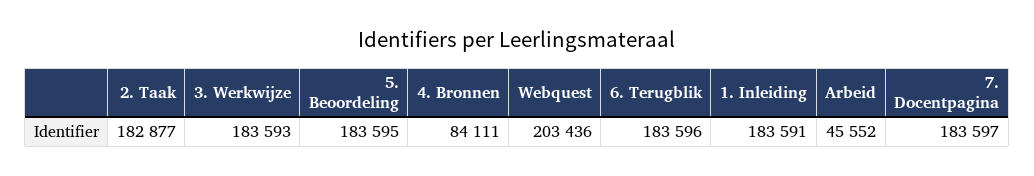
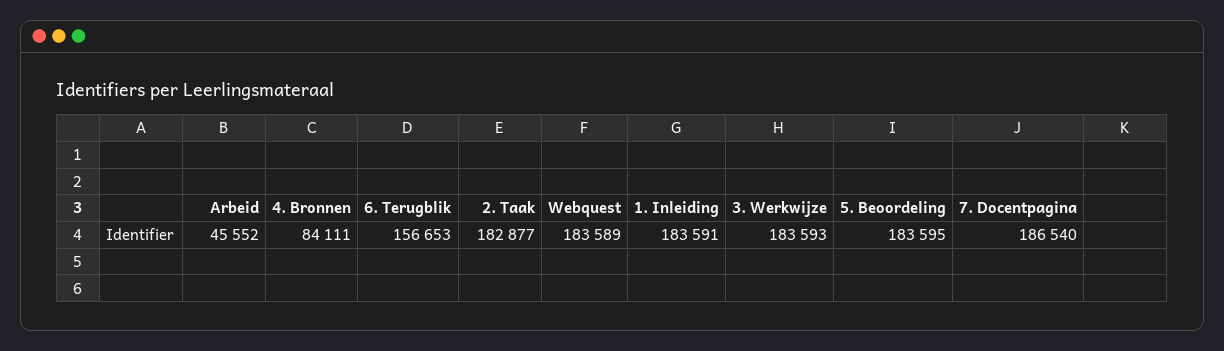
  {
    "2. Taak": 182877,
    "3. Werkwijze": 183593,
    "5. Beoordeling": 183595,
    "4. Bronnen": 84111,
-   "Webquest": 203436,
+   "Webquest": 183589,
-   "6. Terugblik": 183596,
+   "6. Terugblik": 156653,
    "1. Inleiding": 183591,
    "Arbeid": 45552,
-   "7. Docentpagina": 183597
+   "7. Docentpagina": 186540
  }

